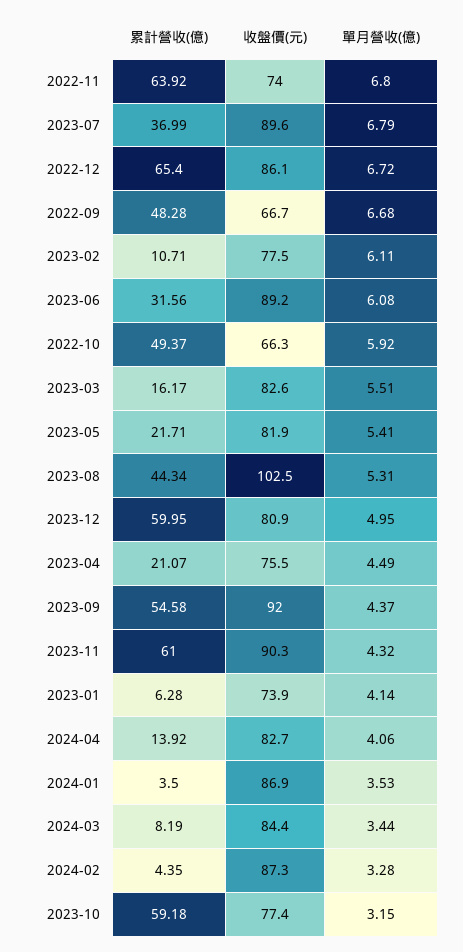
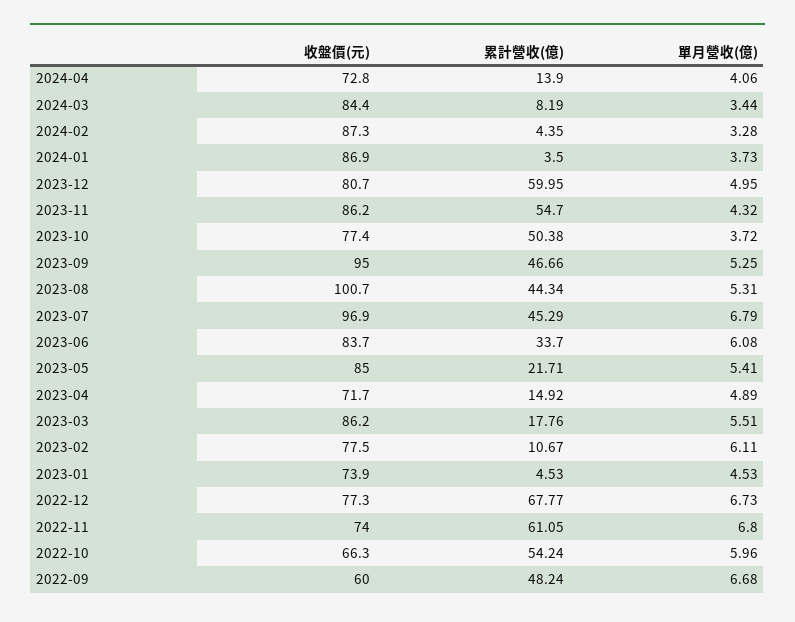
  {
    "累計營收(億)": {
-     "2022-11": 63.92,
+     "2022-11": 61.05,
-     "2023-07": 36.99,
+     "2023-07": 45.29,
-     "2022-12": 65.4,
+     "2022-12": 67.77,
-     "2022-09": 48.28,
+     "2022-09": 48.24,
-     "2023-02": 10.71,
+     "2023-02": 10.67,
-     "2023-06": 31.56,
+     "2023-06": 33.7,
-     "2022-10": 49.37,
+     "2022-10": 54.24,
-     "2023-03": 16.17,
+     "2023-03": 17.76,
      "2023-05": 21.71,
      "2023-08": 44.34,
      "2023-12": 59.95,
-     "2023-04": 21.07,
+     "2023-04": 14.92,
-     "2023-09": 54.58,
+     "2023-09": 46.66,
-     "2023-11": 61,
+     "2023-11": 54.7,
-     "2023-01": 6.28,
+     "2023-01": 4.53,
-     "2024-04": 13.92,
+     "2024-04": 13.9,
      "2024-01": 3.5,
      "2024-03": 8.19,
      "2024-02": 4.35,
-     "2023-10": 59.18
+     "2023-10": 50.38
    },
    "收盤價(元)": {
      "2022-11": 74,
-     "2023-07": 89.6,
+     "2023-07": 96.9,
-     "2022-12": 86.1,
+     "2022-12": 77.3,
-     "2022-09": 66.7,
+     "2022-09": 60,
      "2023-02": 77.5,
-     "2023-06": 89.2,
+     "2023-06": 83.7,
      "2022-10": 66.3,
-     "2023-03": 82.6,
+     "2023-03": 86.2,
-     "2023-05": 81.9,
+     "2023-05": 85,
-     "2023-08": 102.5,
+     "2023-08": 100.7,
-     "2023-12": 80.9,
+     "2023-12": 80.7,
-     "2023-04": 75.5,
+     "2023-04": 71.7,
-     "2023-09": 92,
+     "2023-09": 95,
-     "2023-11": 90.3,
+     "2023-11": 86.2,
      "2023-01": 73.9,
-     "2024-04": 82.7,
+     "2024-04": 72.8,
      "2024-01": 86.9,
      "2024-03": 84.4,
      "2024-02": 87.3,
      "2023-10": 77.4
    },
    "單月營收(億)": {
      "2022-11": 6.8,
      "2023-07": 6.79,
-     "2022-12": 6.72,
+     "2022-12": 6.73,
      "2022-09": 6.68,
      "2023-02": 6.11,
      "2023-06": 6.08,
-     "2022-10": 5.92,
+     "2022-10": 5.96,
      "2023-03": 5.51,
      "2023-05": 5.41,
      "2023-08": 5.31,
      "2023-12": 4.95,
-     "2023-04": 4.49,
+     "2023-04": 4.89,
-     "2023-09": 4.37,
+     "2023-09": 5.25,
      "2023-11": 4.32,
-     "2023-01": 4.14,
+     "2023-01": 4.53,
      "2024-04": 4.06,
-     "2024-01": 3.53,
+     "2024-01": 3.73,
      "2024-03": 3.44,
      "2024-02": 3.28,
-     "2023-10": 3.15
+     "2023-10": 3.72
    }
  }

